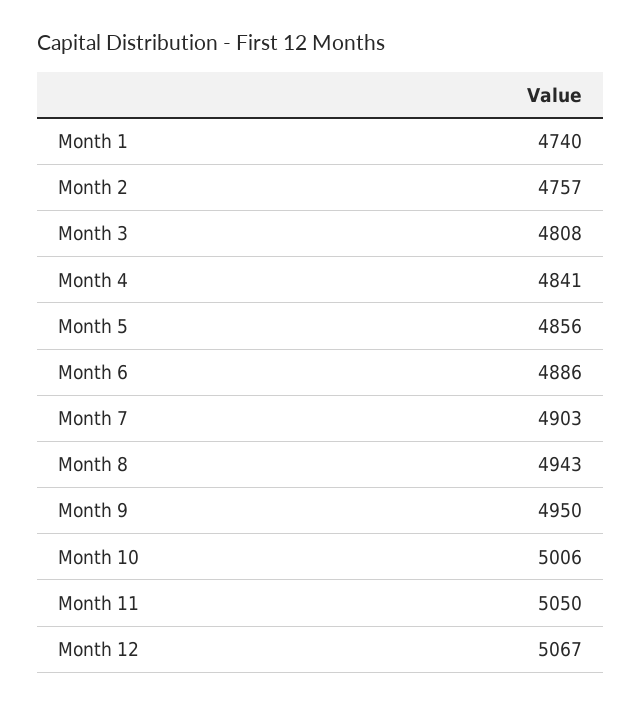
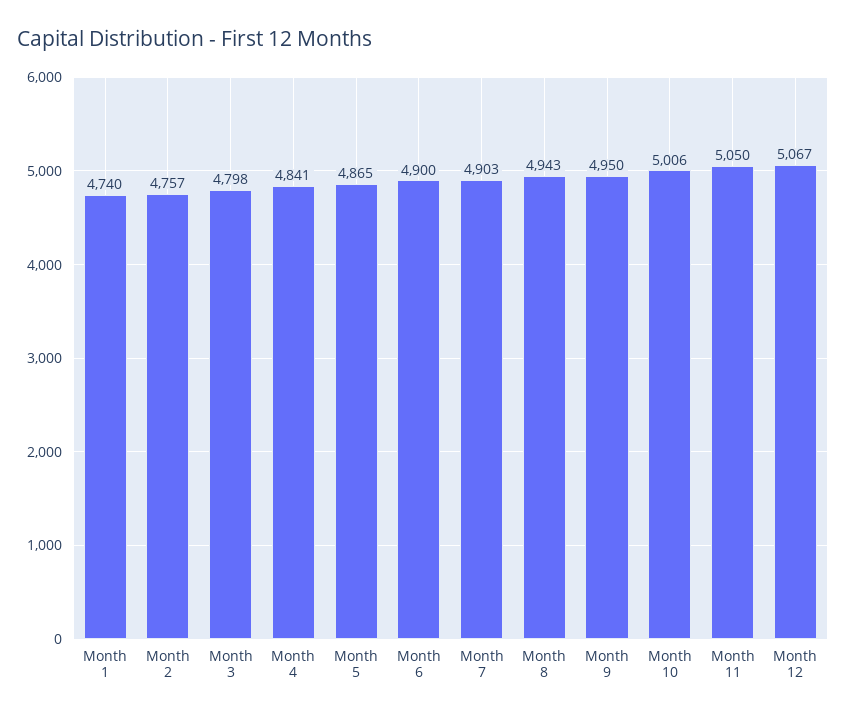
  {
    "Month 1": 4740,
    "Month 2": 4757,
-   "Month 3": 4808,
+   "Month 3": 4798,
    "Month 4": 4841,
-   "Month 5": 4856,
+   "Month 5": 4865,
-   "Month 6": 4886,
+   "Month 6": 4900,
    "Month 7": 4903,
    "Month 8": 4943,
    "Month 9": 4950,
    "Month 10": 5006,
    "Month 11": 5050,
    "Month 12": 5067
  }

